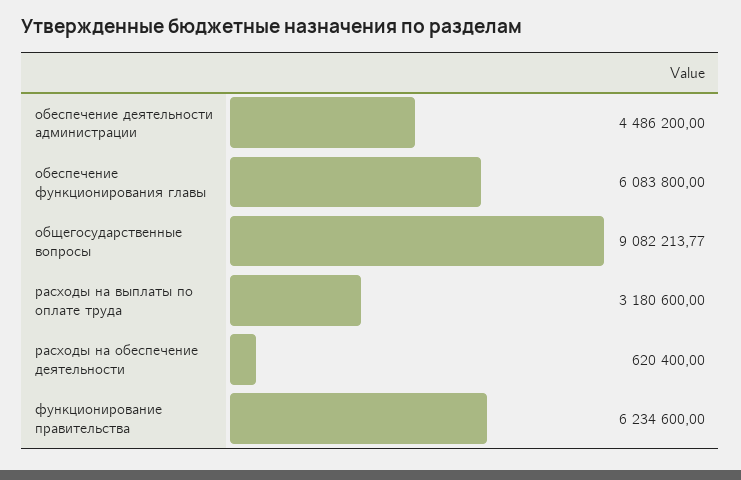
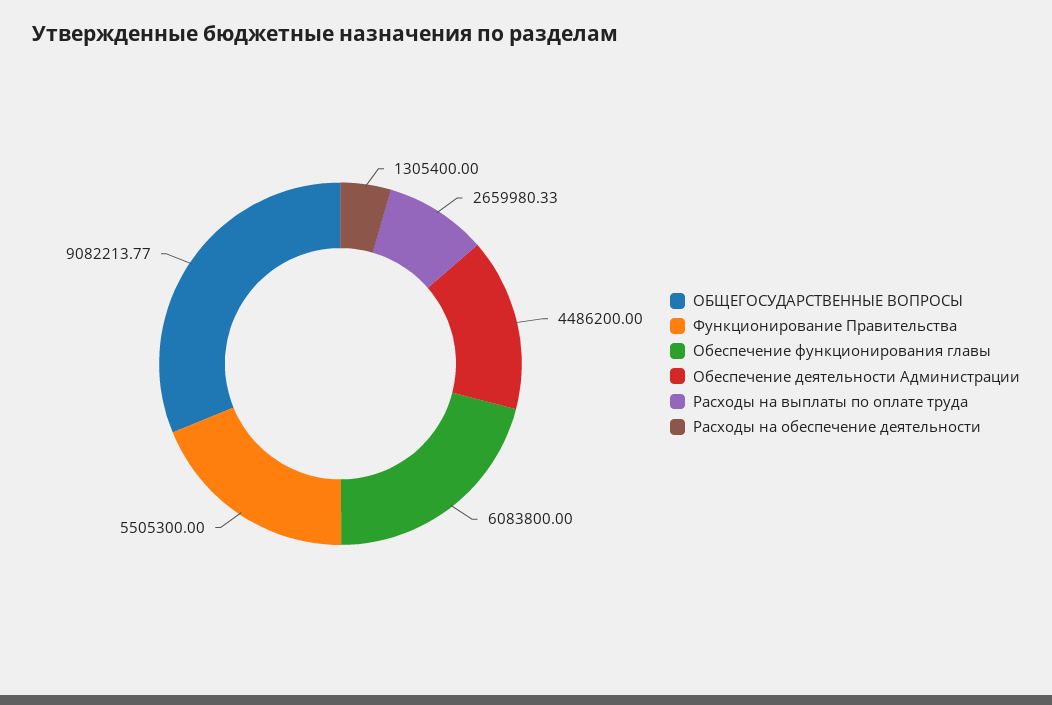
  {
    "обеспечение деятельности администрации": 4486200,
    "обеспечение функционирования главы": 6083800,
    "общегосударственные вопросы": 9082213.77,
-   "расходы на выплаты по оплате труда": 3180600,
+   "расходы на выплаты по оплате труда": 2659980.33,
-   "расходы на обеспечение деятельности": 620400,
+   "расходы на обеспечение деятельности": 1305400,
-   "функционирование правительства": 6234600
+   "функционирование правительства": 5505300
  }

